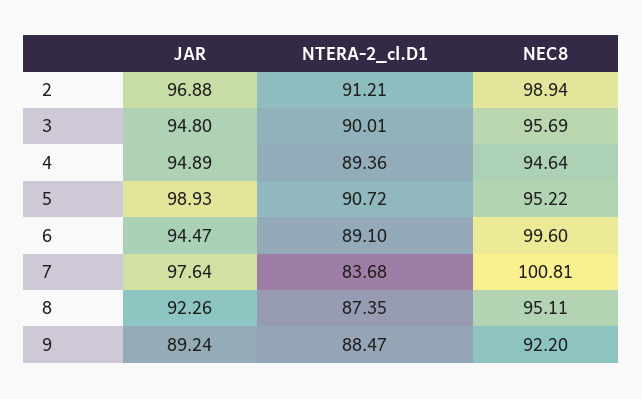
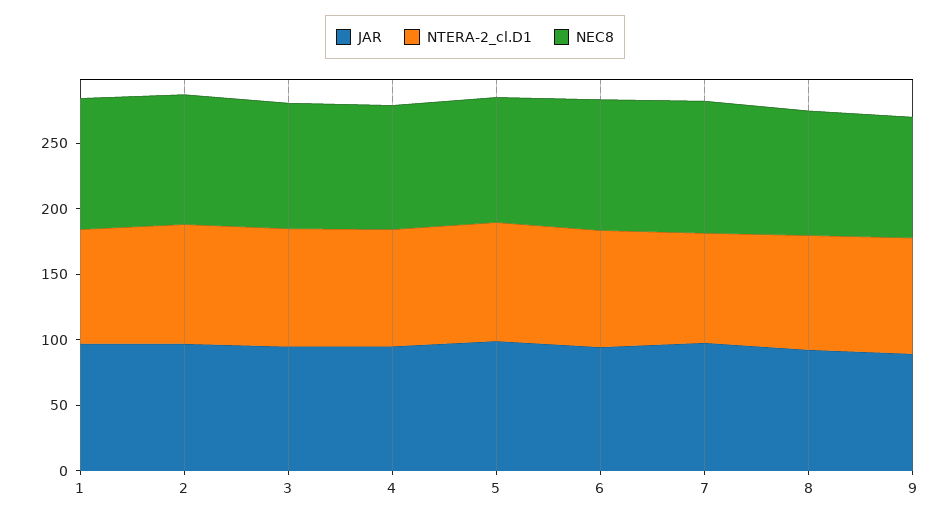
  {
    "JAR": {
      "2": 96.88,
      "3": 94.8,
      "4": 94.89,
      "5": 98.93,
      "6": 94.47,
      "7": 97.64,
      "8": 92.26,
-     "9": 89.24
+     "9": 89.24,
+     "1": 100
    },
    "NTERA-2_cl.D1": {
      "2": 91.21,
      "3": 90.01,
      "4": 89.36,
      "5": 90.72,
      "6": 89.1,
      "7": 83.68,
      "8": 87.35,
-     "9": 88.47
+     "9": 88.47,
+     "1": 90
    },
    "NEC8": {
      "2": 98.94,
      "3": 95.69,
      "4": 94.64,
      "5": 95.22,
      "6": 99.6,
      "7": 100.81,
      "8": 95.11,
-     "9": 92.2
+     "9": 92.2,
+     "1": 100
    }
  }

